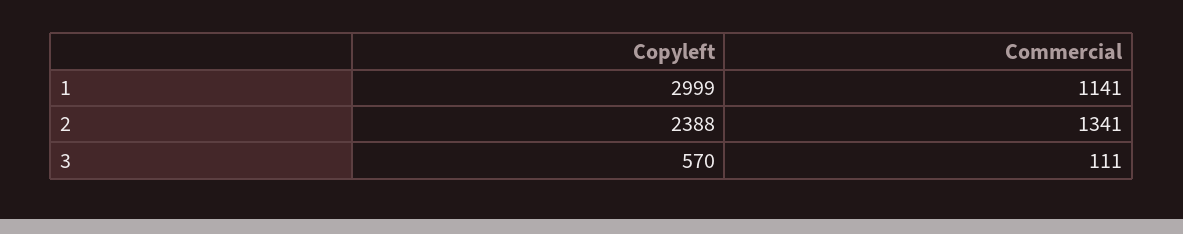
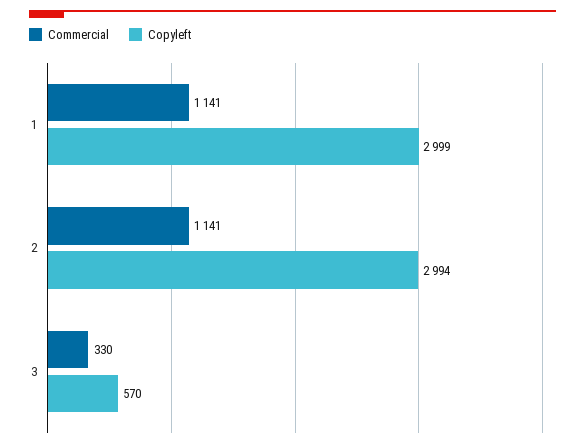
  {
    "Copyleft": {
      "1": 2999,
-     "2": 2388,
+     "2": 2994,
      "3": 570
    },
    "Commercial": {
      "1": 1141,
-     "2": 1341,
+     "2": 1141,
-     "3": 111
+     "3": 330
    }
  }

